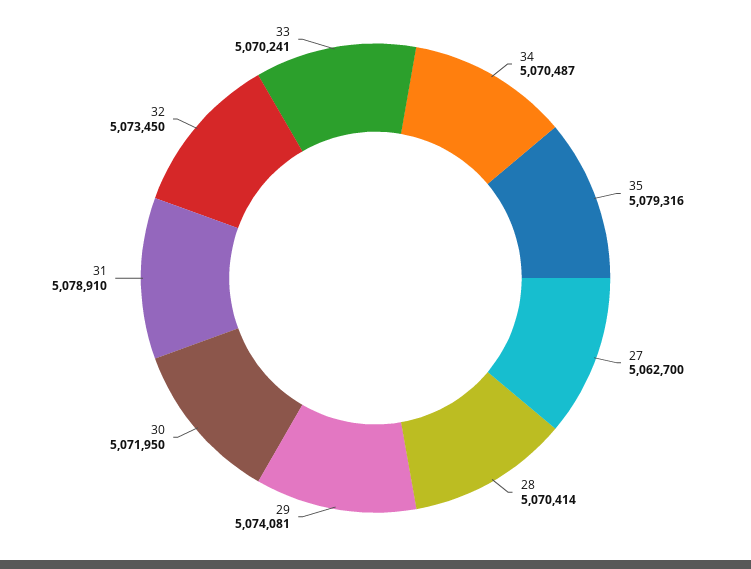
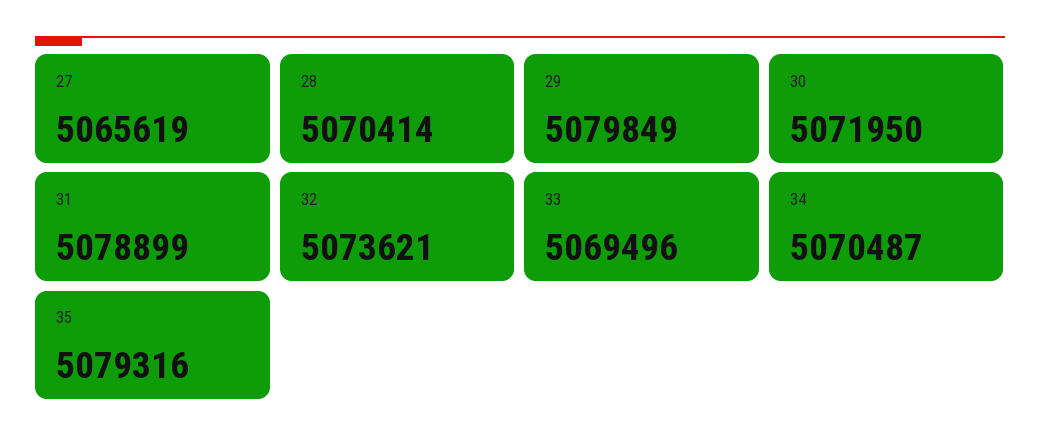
  {
    "34": 5070487,
    "35": 5079316,
-   "27": 5062700,
+   "27": 5065619,
    "28": 5070414,
-   "29": 5074081,
+   "29": 5079849,
    "30": 5071950,
-   "31": 5078910,
+   "31": 5078899,
-   "32": 5073450,
+   "32": 5073621,
-   "33": 5070241
+   "33": 5069496
  }

